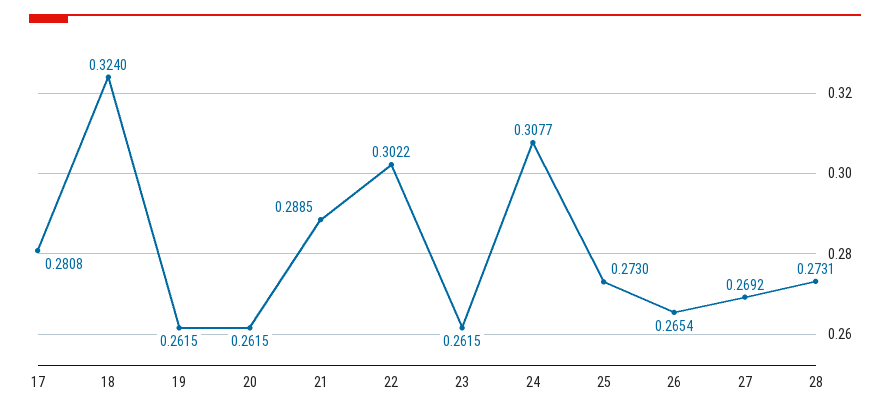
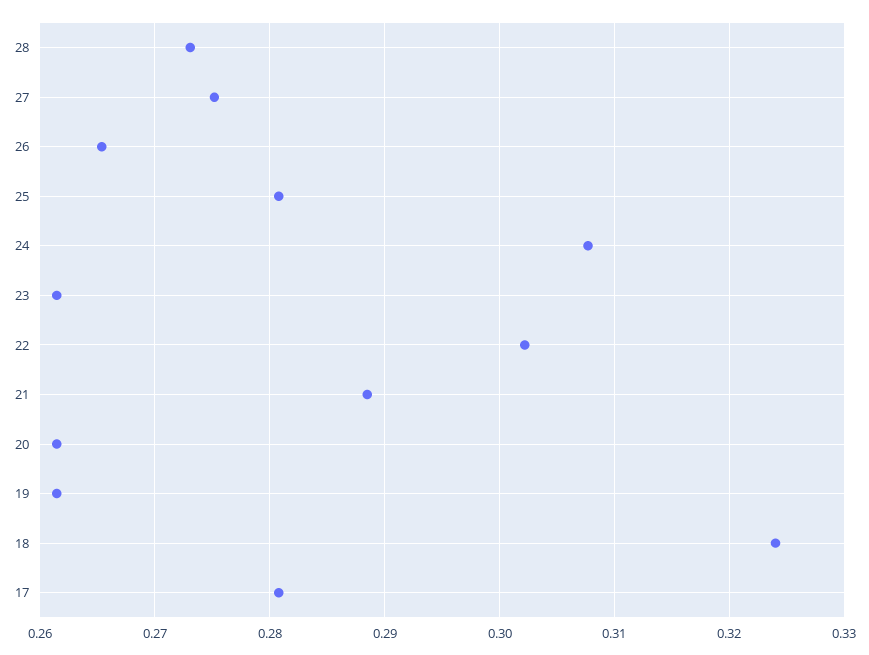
  {
    "17": 0.2808,
    "18": 0.324,
    "19": 0.2615,
    "20": 0.2615,
    "21": 0.2885,
    "22": 0.3022,
    "23": 0.2615,
    "24": 0.3077,
-   "25": 0.273,
+   "25": 0.281,
    "26": 0.2654,
-   "27": 0.2692,
+   "27": 0.275,
    "28": 0.2731
  }

